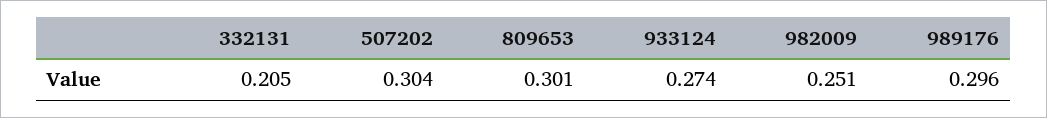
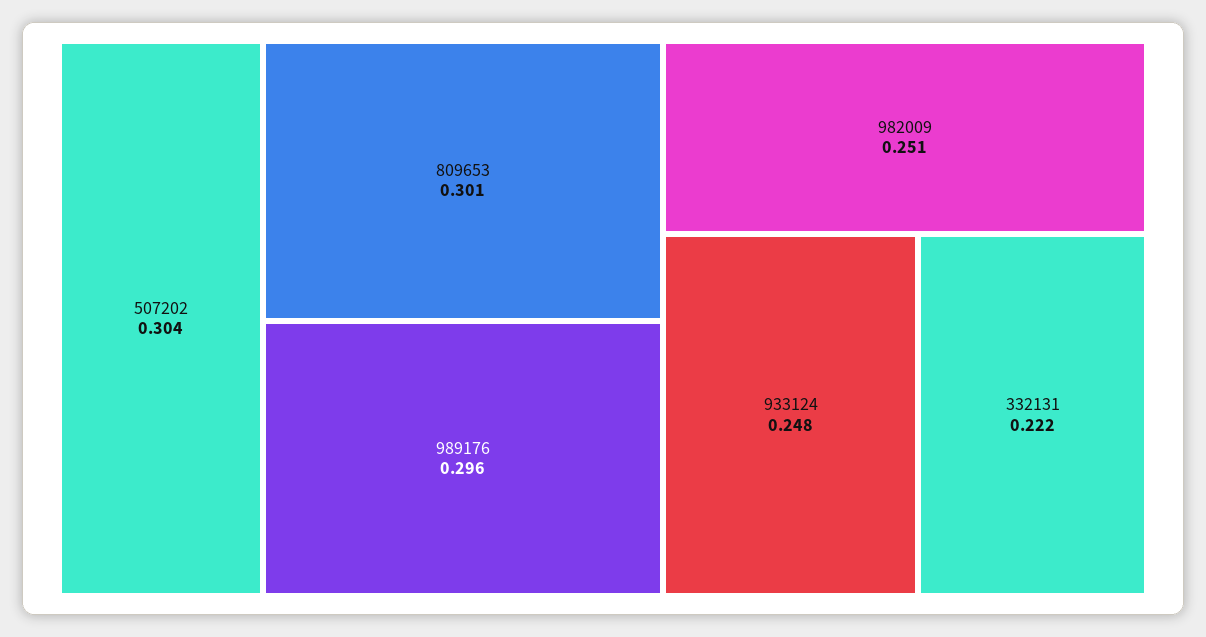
  {
-   "332131": 0.205,
+   "332131": 0.222,
    "507202": 0.304,
    "809653": 0.301,
-   "933124": 0.274,
+   "933124": 0.248,
    "982009": 0.251,
    "989176": 0.296
  }

